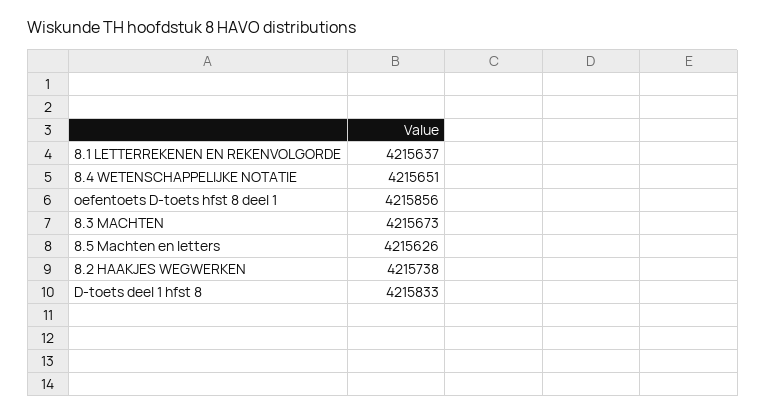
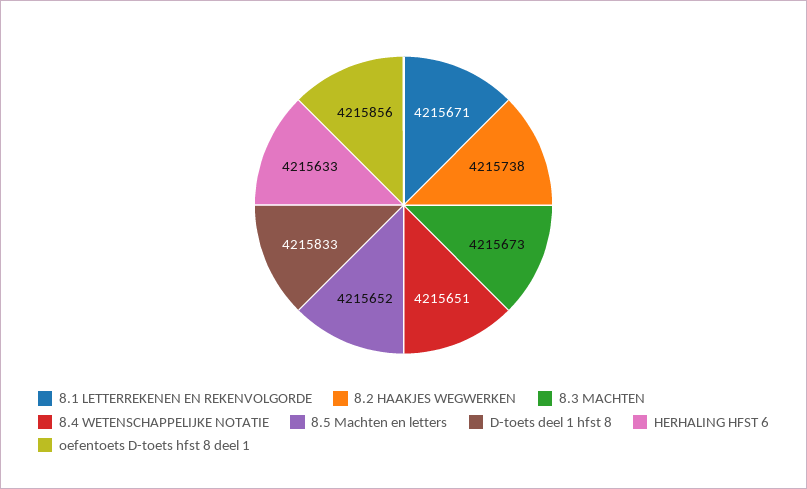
  {
-   "8.1 LETTERREKENEN EN REKENVOLGORDE": 4215637,
+   "8.1 LETTERREKENEN EN REKENVOLGORDE": 4215671,
    "8.4 WETENSCHAPPELIJKE NOTATIE": 4215651,
    "oefentoets D-toets hfst 8 deel 1": 4215856,
    "8.3 MACHTEN": 4215673,
-   "8.5 Machten en letters": 4215626,
+   "8.5 Machten en letters": 4215652,
    "8.2 HAAKJES WEGWERKEN": 4215738,
-   "D-toets deel 1 hfst 8": 4215833
+   "D-toets deel 1 hfst 8": 4215833,
+   "HERHALING HFST 6": 4215633
  }

